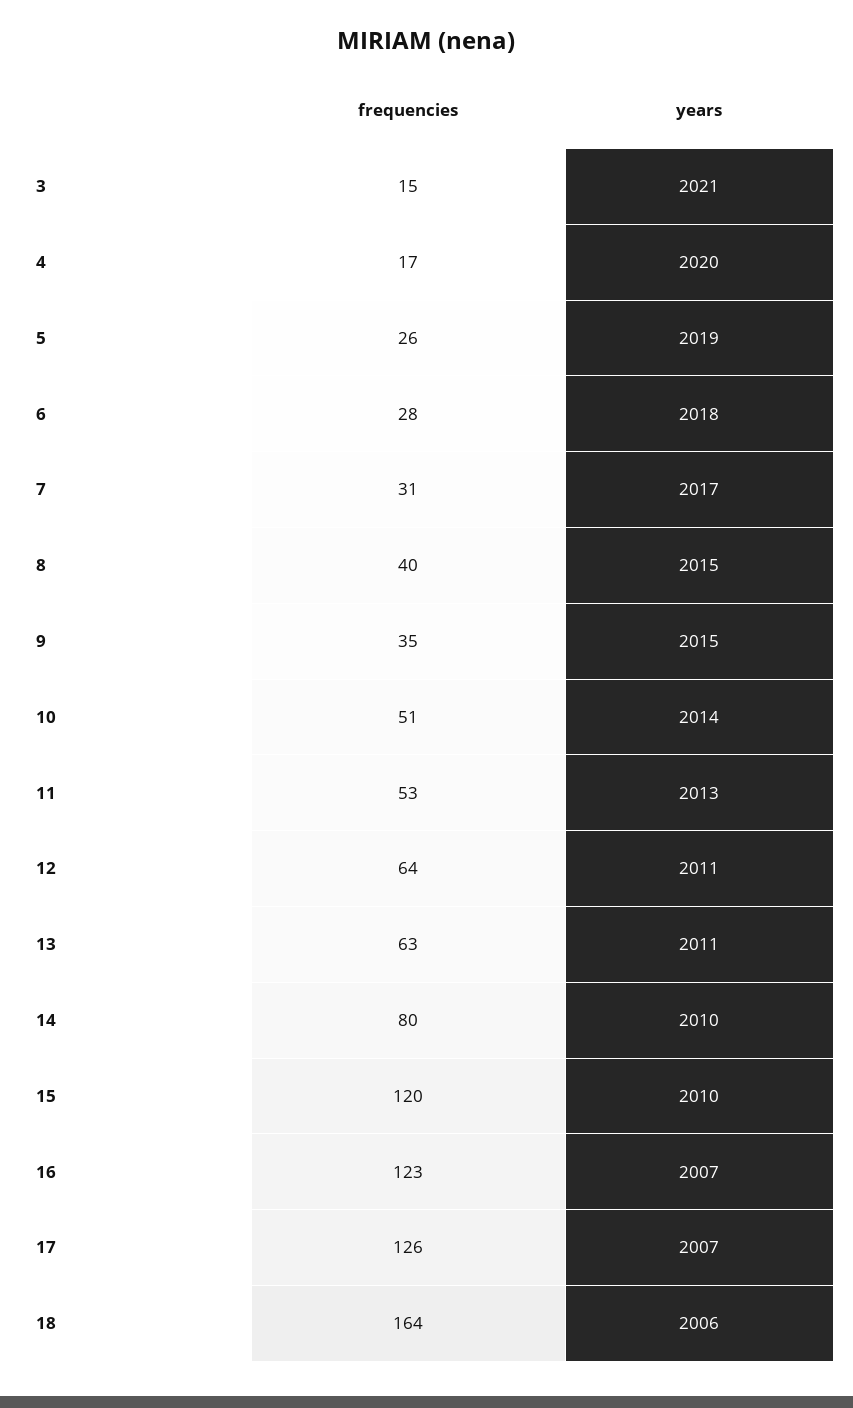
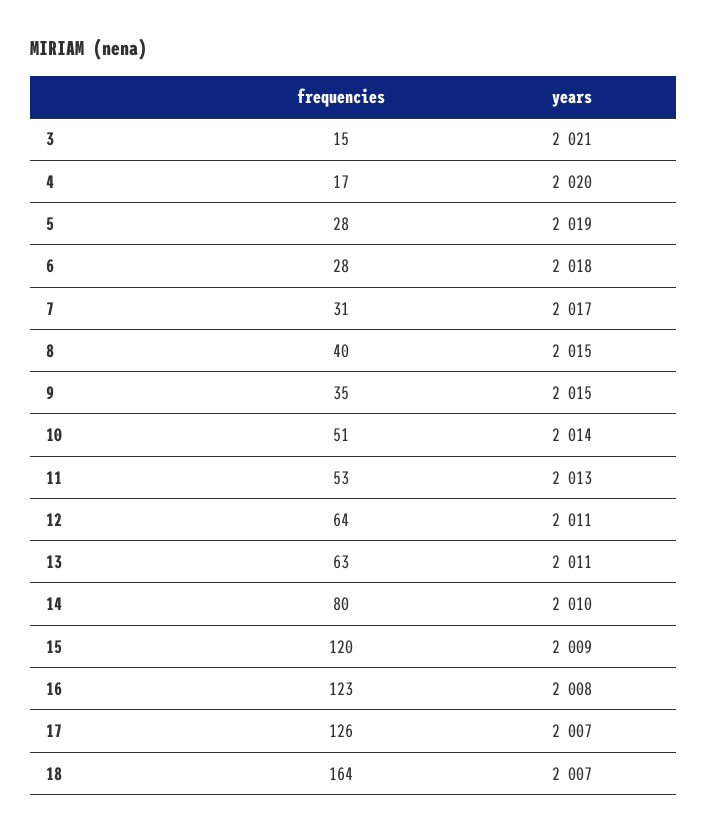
  {
    "frequencies": {
      "3": 15,
      "4": 17,
-     "5": 26,
+     "5": 28,
      "6": 28,
      "7": 31,
      "8": 40,
      "9": 35,
      "10": 51,
      "11": 53,
      "12": 64,
      "13": 63,
      "14": 80,
      "15": 120,
      "16": 123,
      "17": 126,
      "18": 164
    },
    "years": {
      "3": 2021,
      "4": 2020,
      "5": 2019,
      "6": 2018,
      "7": 2017,
      "8": 2015,
      "9": 2015,
      "10": 2014,
      "11": 2013,
      "12": 2011,
      "13": 2011,
      "14": 2010,
-     "15": 2010,
+     "15": 2009,
-     "16": 2007,
+     "16": 2008,
      "17": 2007,
-     "18": 2006
+     "18": 2007
    }
  }

